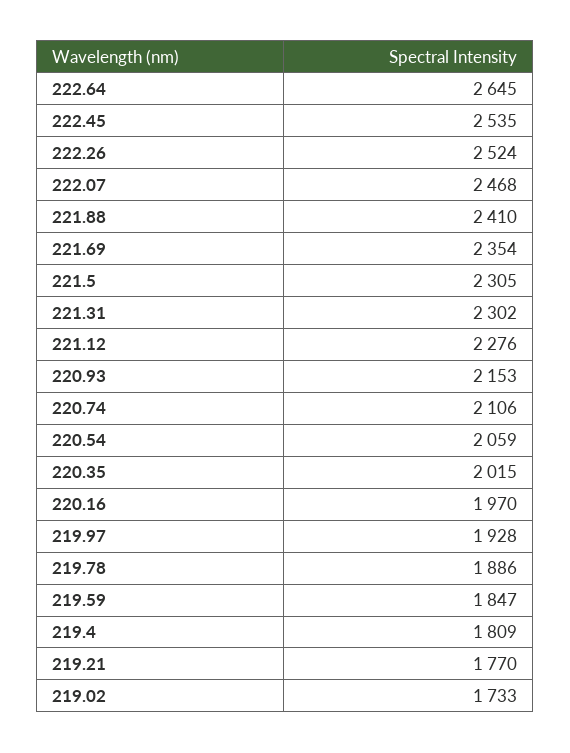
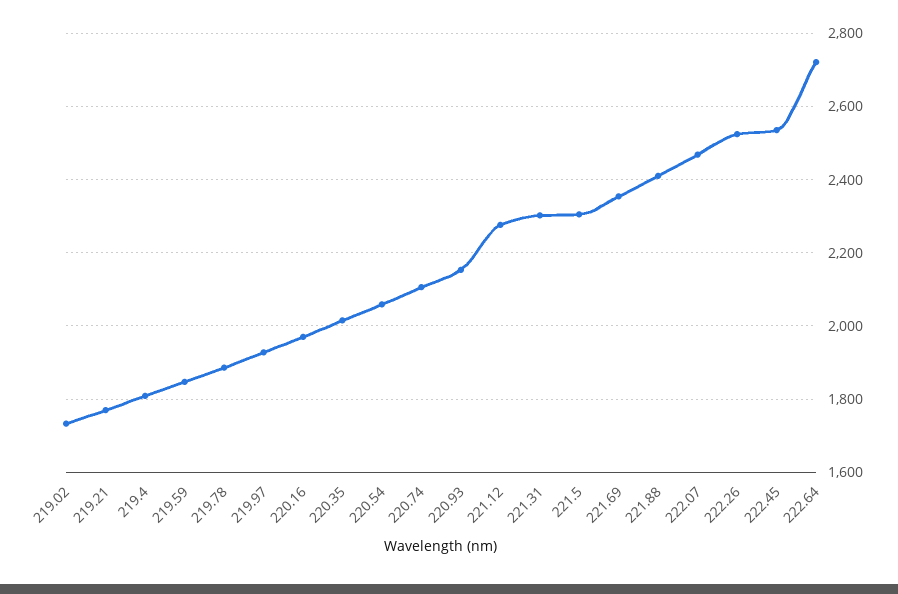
  {
-   "222.64": 2645,
+   "222.64": 2720,
    "222.45": 2535,
    "222.26": 2524,
    "222.07": 2468,
    "221.88": 2410,
    "221.69": 2354,
    "221.5": 2305,
    "221.31": 2302,
    "221.12": 2276,
    "220.93": 2153,
    "220.74": 2106,
    "220.54": 2059,
    "220.35": 2015,
    "220.16": 1970,
    "219.97": 1928,
    "219.78": 1886,
    "219.59": 1847,
    "219.4": 1809,
    "219.21": 1770,
    "219.02": 1733
  }

